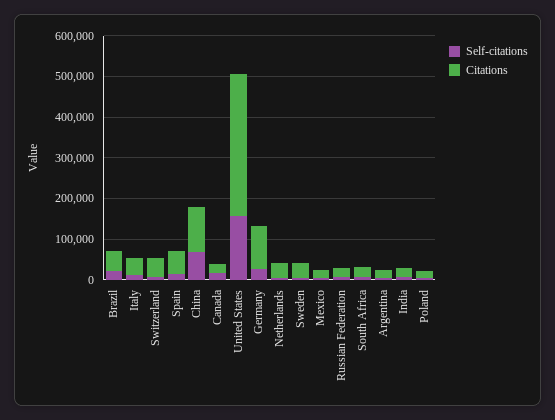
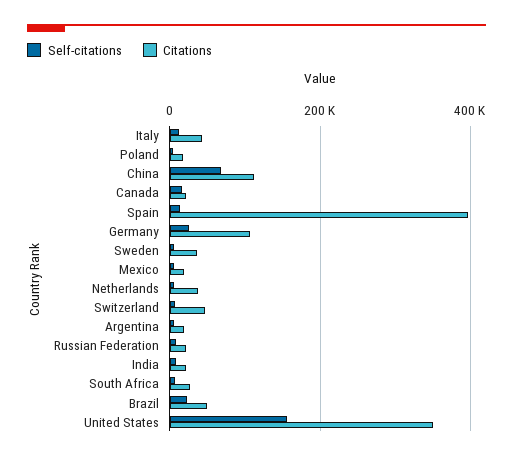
  {
    "Self-citations": {
      "Brazil": 20000,
      "Italy": 20000,
      "Switzerland": 0,
      "Spain": 20000,
      "China": 60000,
      "Canada": 20000,
      "United States": 160000,
      "Germany": 20000,
      "Netherlands": 0,
      "Sweden": 0,
      "Mexico": 0,
      "Russian Federation": 0,
      "South Africa": 0,
      "Argentina": 0,
      "India": 0,
      "Poland": 0
    },
    "Citations": {
      "Brazil": 40000,
      "Italy": 40000,
      "Switzerland": 40000,
-     "Spain": 60000,
+     "Spain": 400000,
      "China": 120000,
      "Canada": 20000,
      "United States": 360000,
      "Germany": 100000,
      "Netherlands": 40000,
      "Sweden": 40000,
      "Mexico": 20000,
      "Russian Federation": 20000,
      "South Africa": 20000,
      "Argentina": 20000,
      "India": 20000,
      "Poland": 20000
    }
  }

